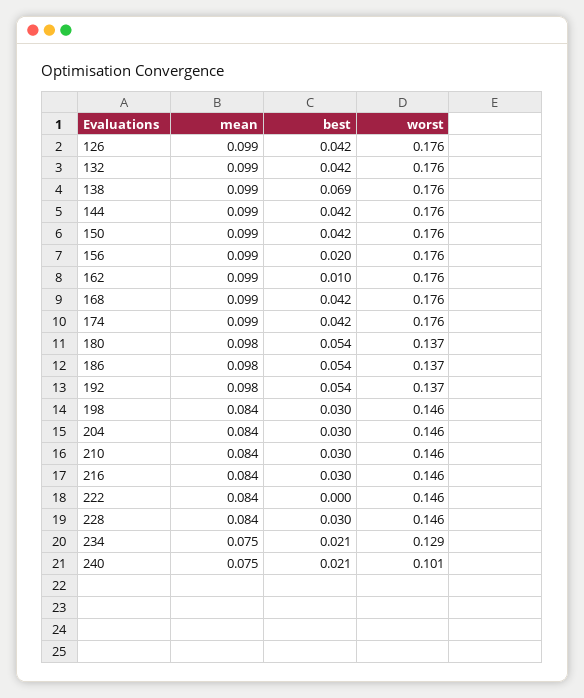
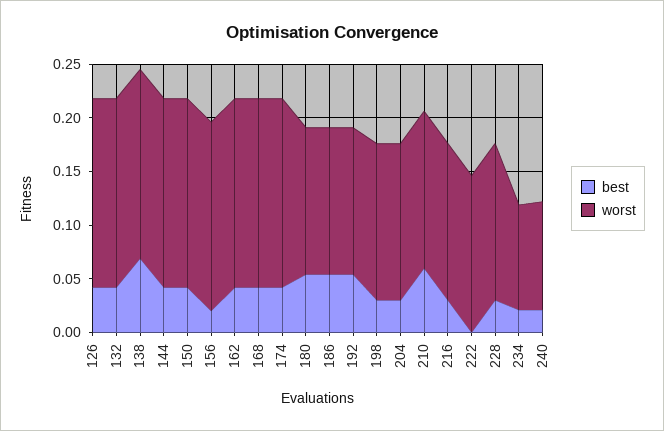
  {
-   "mean": {
-     "126": 0.099,
-     "132": 0.099,
-     "138": 0.099,
-     "144": 0.099,
-     "150": 0.099,
-     "156": 0.099,
-     "162": 0.099,
-     "168": 0.099,
-     "174": 0.099,
-     "180": 0.098,
-     "186": 0.098,
-     "192": 0.098,
-     "198": 0.084,
-     "204": 0.084,
-     "210": 0.084,
-     "216": 0.084,
-     "222": 0.084,
-     "228": 0.084,
-     "234": 0.075,
-     "240": 0.075
-   },
    "best": {
      "126": 0.042,
      "132": 0.042,
      "138": 0.069,
      "144": 0.042,
      "150": 0.042,
      "156": 0.02,
-     "162": 0.01,
+     "162": 0.04,
      "168": 0.042,
      "174": 0.042,
      "180": 0.054,
      "186": 0.054,
      "192": 0.054,
      "198": 0.03,
      "204": 0.03,
-     "210": 0.03,
+     "210": 0.06,
      "216": 0.03,
      "222": 0,
      "228": 0.03,
      "234": 0.021,
      "240": 0.021
    },
    "worst": {
      "126": 0.176,
      "132": 0.176,
      "138": 0.176,
      "144": 0.176,
      "150": 0.176,
      "156": 0.176,
      "162": 0.176,
      "168": 0.176,
      "174": 0.176,
      "180": 0.137,
      "186": 0.137,
      "192": 0.137,
      "198": 0.146,
      "204": 0.146,
      "210": 0.146,
      "216": 0.146,
      "222": 0.146,
      "228": 0.146,
-     "234": 0.129,
+     "234": 0.1,
      "240": 0.101
    }
  }

